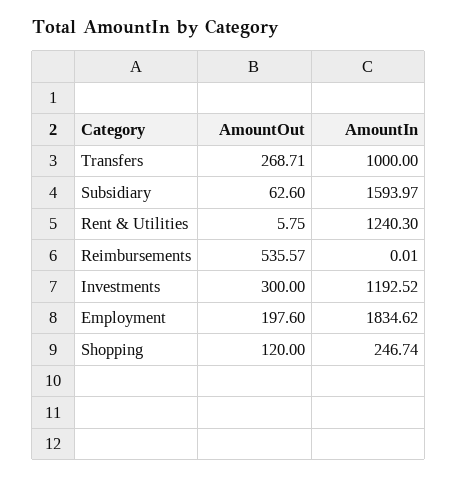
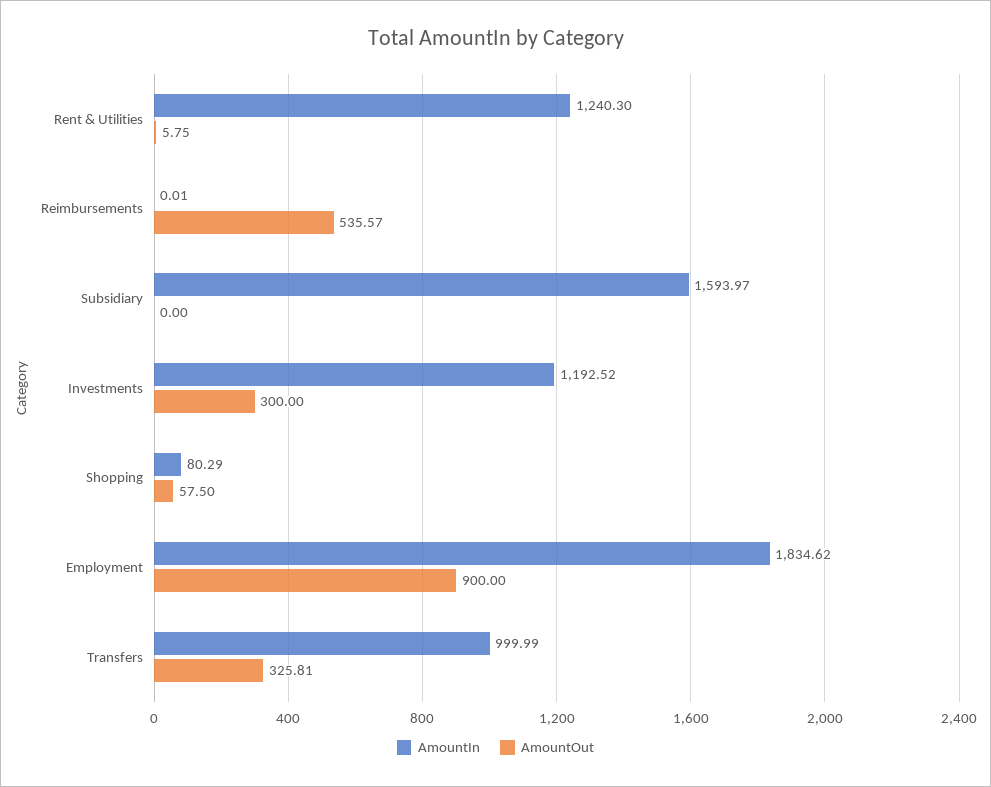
  {
    "AmountOut": {
-     "Transfers": 268.71,
+     "Transfers": 325.81,
-     "Subsidiary": 62.6,
+     "Subsidiary": 0,
      "Rent & Utilities": 5.75,
      "Reimbursements": 535.57,
      "Investments": 300,
-     "Employment": 197.6,
+     "Employment": 900,
-     "Shopping": 120
+     "Shopping": 57.5
    },
    "AmountIn": {
-     "Transfers": 1000,
+     "Transfers": 999.99,
      "Subsidiary": 1593.97,
      "Rent & Utilities": 1240.3,
      "Reimbursements": 0.01,
      "Investments": 1192.52,
      "Employment": 1834.62,
-     "Shopping": 246.74
+     "Shopping": 80.29
    }
  }

